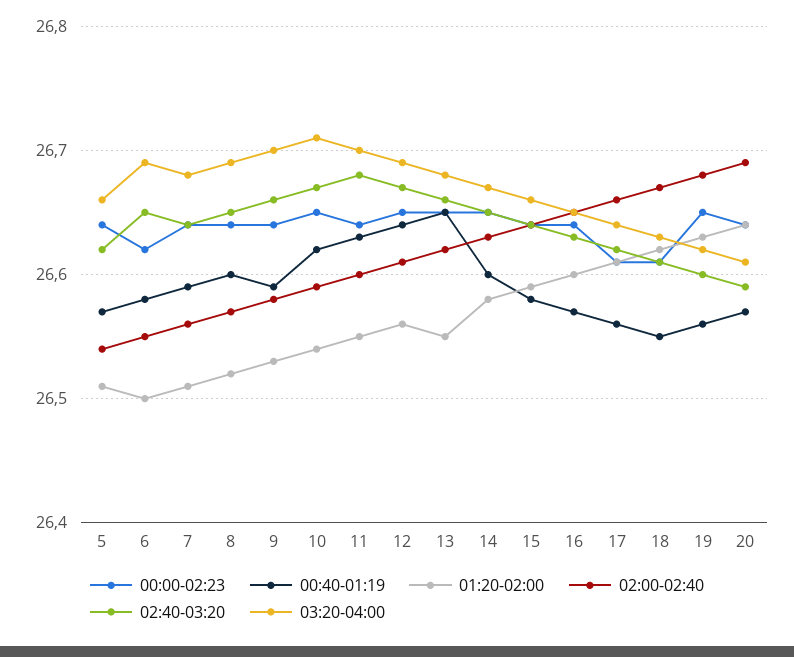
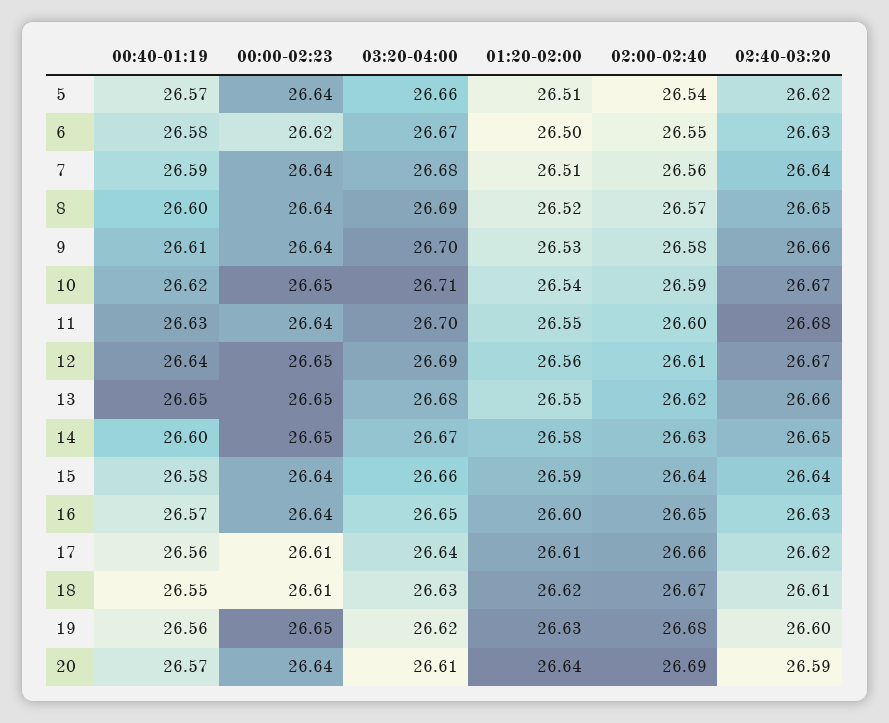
  {
    "00:00-02:23": {
      "5": 26.64,
      "6": 26.62,
      "7": 26.64,
      "8": 26.64,
      "9": 26.64,
      "10": 26.65,
      "11": 26.64,
      "12": 26.65,
      "13": 26.65,
      "14": 26.65,
      "15": 26.64,
      "16": 26.64,
      "17": 26.61,
      "18": 26.61,
      "19": 26.65,
      "20": 26.64
    },
    "00:40-01:19": {
      "5": 26.57,
      "6": 26.58,
      "7": 26.59,
      "8": 26.6,
-     "9": 26.59,
+     "9": 26.61,
      "10": 26.62,
      "11": 26.63,
      "12": 26.64,
      "13": 26.65,
      "14": 26.6,
      "15": 26.58,
      "16": 26.57,
      "17": 26.56,
      "18": 26.55,
      "19": 26.56,
      "20": 26.57
    },
    "01:20-02:00": {
      "5": 26.51,
      "6": 26.5,
      "7": 26.51,
      "8": 26.52,
      "9": 26.53,
      "10": 26.54,
      "11": 26.55,
      "12": 26.56,
      "13": 26.55,
      "14": 26.58,
      "15": 26.59,
      "16": 26.6,
      "17": 26.61,
      "18": 26.62,
      "19": 26.63,
      "20": 26.64
    },
    "02:00-02:40": {
      "5": 26.54,
      "6": 26.55,
      "7": 26.56,
      "8": 26.57,
      "9": 26.58,
      "10": 26.59,
      "11": 26.6,
      "12": 26.61,
      "13": 26.62,
      "14": 26.63,
      "15": 26.64,
      "16": 26.65,
      "17": 26.66,
      "18": 26.67,
      "19": 26.68,
      "20": 26.69
    },
    "02:40-03:20": {
      "5": 26.62,
-     "6": 26.65,
+     "6": 26.63,
      "7": 26.64,
      "8": 26.65,
      "9": 26.66,
      "10": 26.67,
      "11": 26.68,
      "12": 26.67,
      "13": 26.66,
      "14": 26.65,
      "15": 26.64,
      "16": 26.63,
      "17": 26.62,
      "18": 26.61,
      "19": 26.6,
      "20": 26.59
    },
    "03:20-04:00": {
      "5": 26.66,
-     "6": 26.69,
+     "6": 26.67,
      "7": 26.68,
      "8": 26.69,
      "9": 26.7,
      "10": 26.71,
      "11": 26.7,
      "12": 26.69,
      "13": 26.68,
      "14": 26.67,
      "15": 26.66,
      "16": 26.65,
      "17": 26.64,
      "18": 26.63,
      "19": 26.62,
      "20": 26.61
    }
  }

